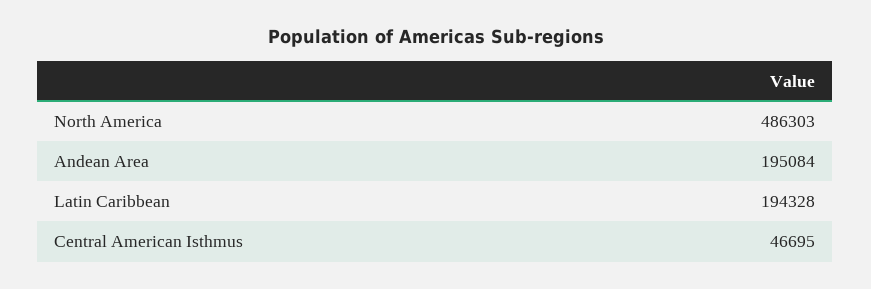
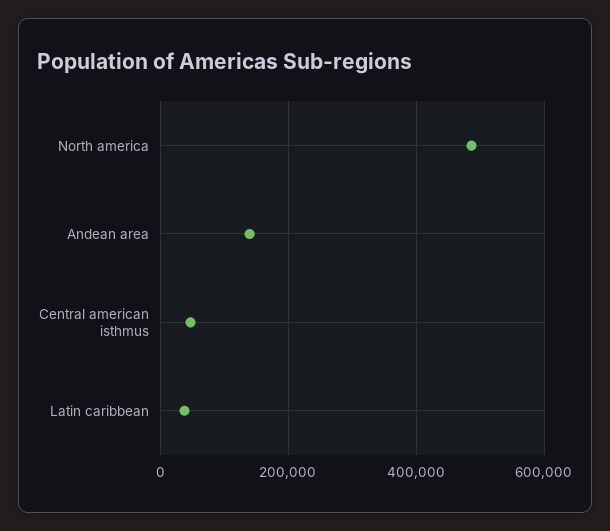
  {
    "North America": 486303,
-   "Andean Area": 195084,
+   "Andean Area": 140000,
-   "Latin Caribbean": 194328,
+   "Latin Caribbean": 40000,
    "Central American Isthmus": 46695
  }

